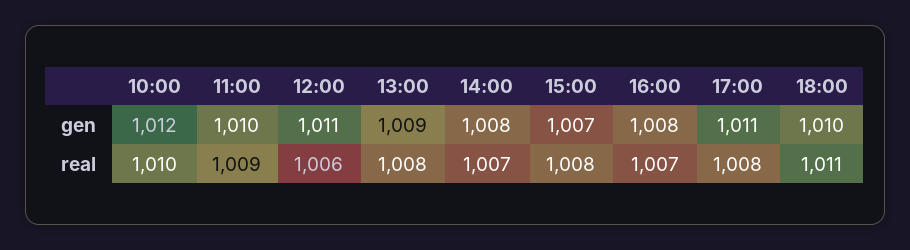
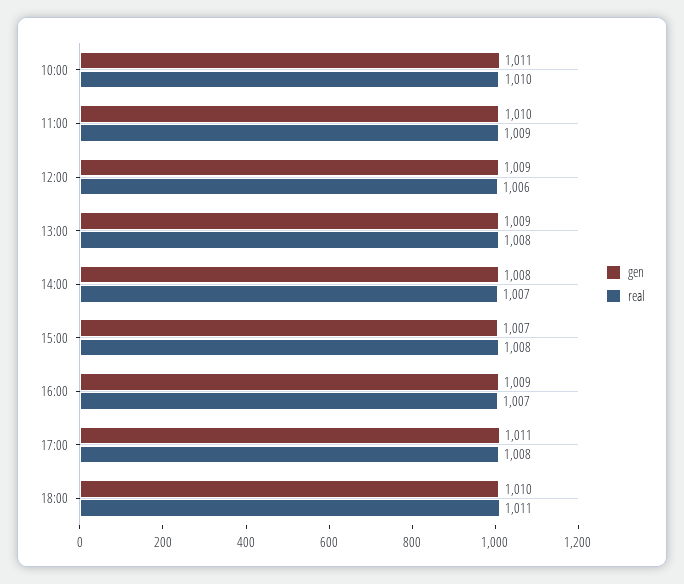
  {
    "gen": {
-     "10:00": 1012,
+     "10:00": 1011,
      "11:00": 1010,
-     "12:00": 1011,
+     "12:00": 1009,
      "13:00": 1009,
      "14:00": 1008,
      "15:00": 1007,
-     "16:00": 1008,
+     "16:00": 1009,
      "17:00": 1011,
      "18:00": 1010
    },
    "real": {
      "10:00": 1010,
      "11:00": 1009,
      "12:00": 1006,
      "13:00": 1008,
      "14:00": 1007,
      "15:00": 1008,
      "16:00": 1007,
      "17:00": 1008,
      "18:00": 1011
    }
  }

